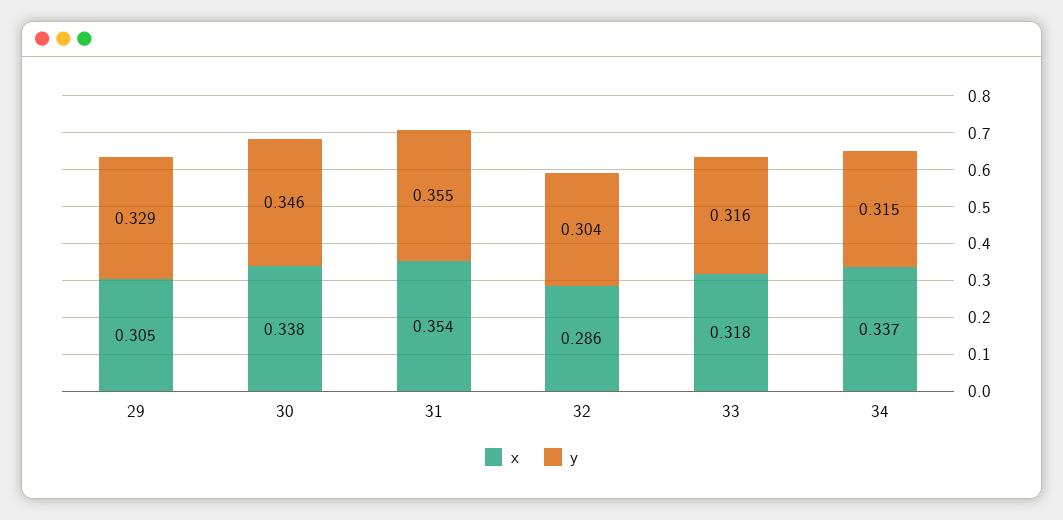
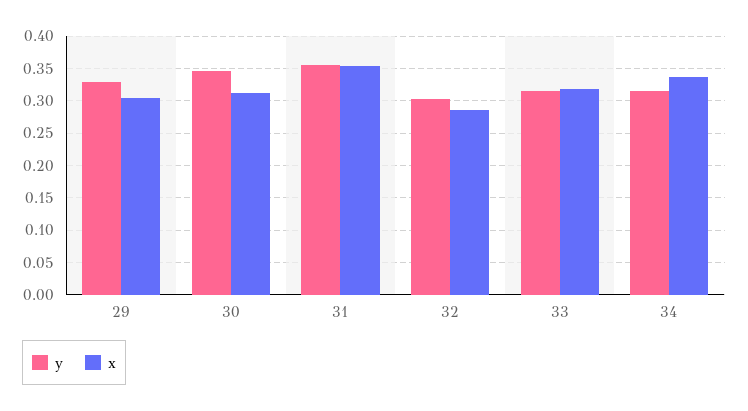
  {
    "x": {
      "29": 0.305,
-     "30": 0.338,
+     "30": 0.31,
      "31": 0.354,
      "32": 0.286,
      "33": 0.318,
      "34": 0.337
    },
    "y": {
      "29": 0.329,
      "30": 0.346,
      "31": 0.355,
      "32": 0.304,
      "33": 0.316,
      "34": 0.315
    }
  }

